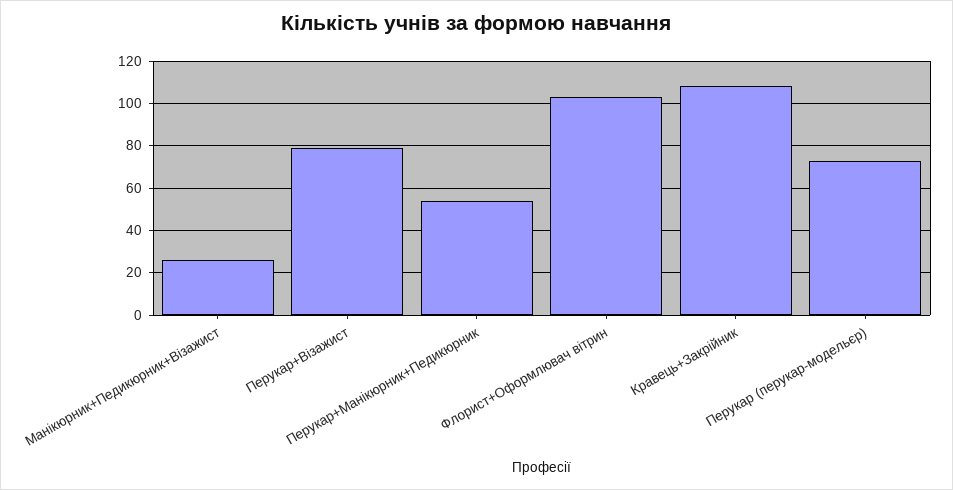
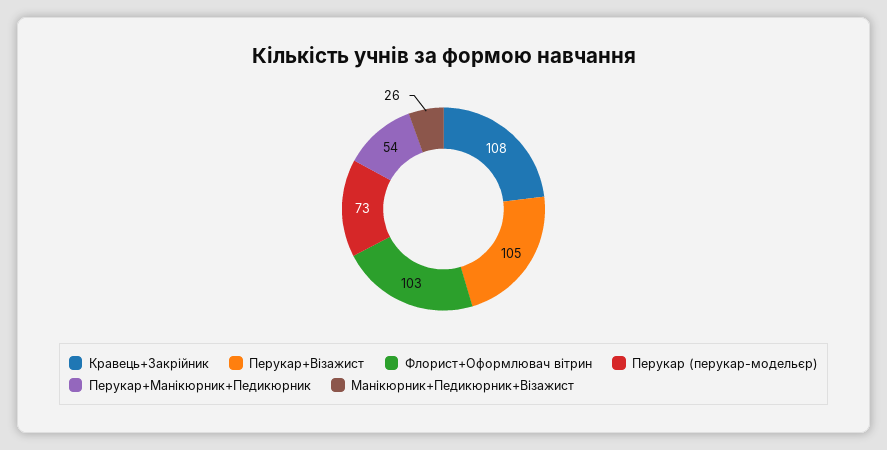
  {
    "Манікюрник+Педикюрник+Візажист": 26,
-   "Перукар+Візажист": 80,
+   "Перукар+Візажист": 105,
    "Перукар+Манікюрник+Педикюрник": 54,
    "Флорист+Оформлювач вітрин": 103,
    "Кравець+Закрійник": 108,
    "Перукар (перукар-модельєр)": 73
  }

